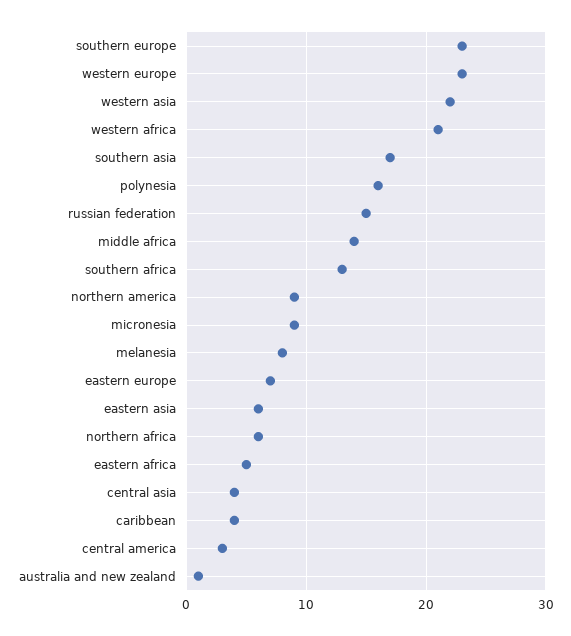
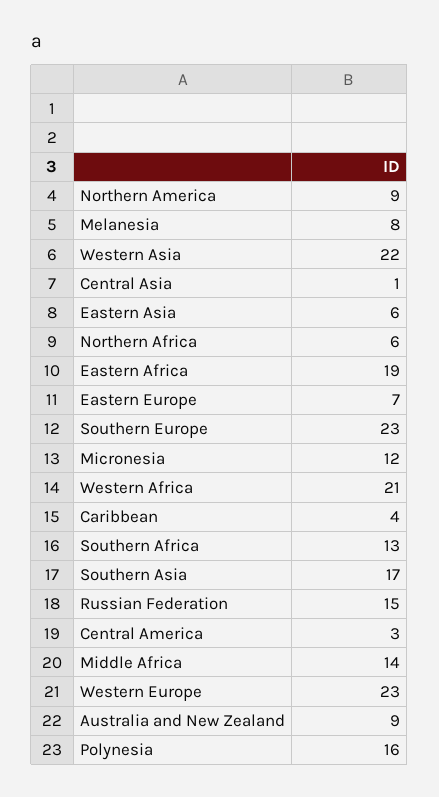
  {
    "southern europe": 23,
    "western europe": 23,
    "western asia": 22,
    "western africa": 21,
    "southern asia": 17,
    "polynesia": 16,
    "russian federation": 15,
    "middle africa": 14,
    "southern africa": 13,
    "northern america": 9,
-   "micronesia": 9,
+   "micronesia": 12,
    "melanesia": 8,
    "eastern europe": 7,
    "eastern asia": 6,
    "northern africa": 6,
-   "eastern africa": 5,
+   "eastern africa": 19,
-   "central asia": 4,
+   "central asia": 1,
    "caribbean": 4,
    "central america": 3,
-   "australia and new zealand": 1
+   "australia and new zealand": 9
  }

